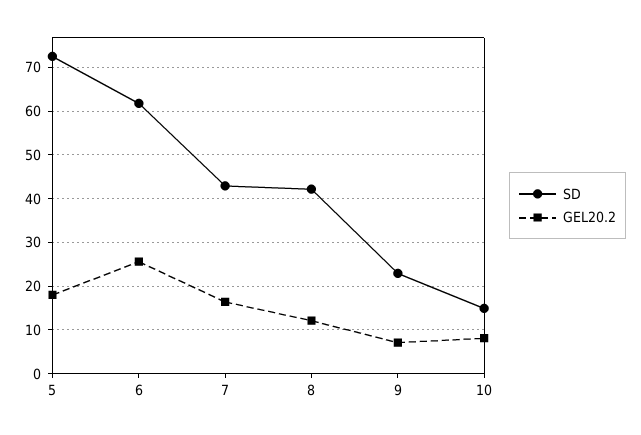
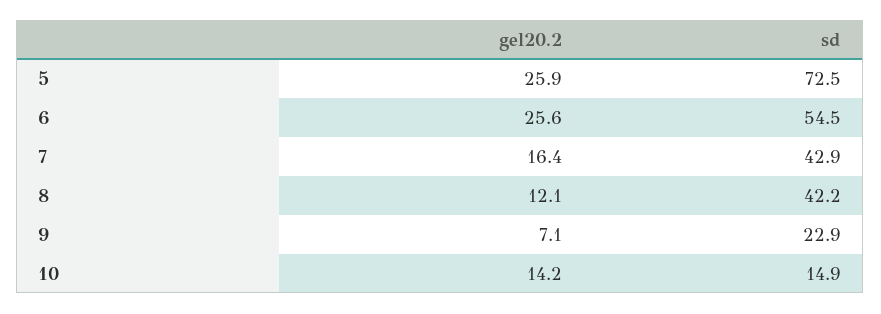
  {
    "SD": {
      "5": 72.5,
-     "6": 62,
+     "6": 54.5,
      "7": 42.9,
      "8": 42.2,
      "9": 22.9,
      "10": 14.9
    },
    "GEL20.2": {
-     "5": 18,
+     "5": 25.9,
      "6": 25.6,
      "7": 16.4,
      "8": 12.1,
      "9": 7.1,
-     "10": 8
+     "10": 14.2
    }
  }

